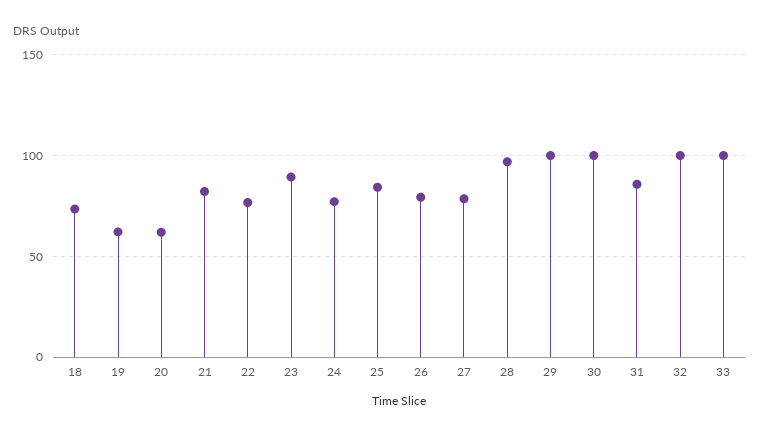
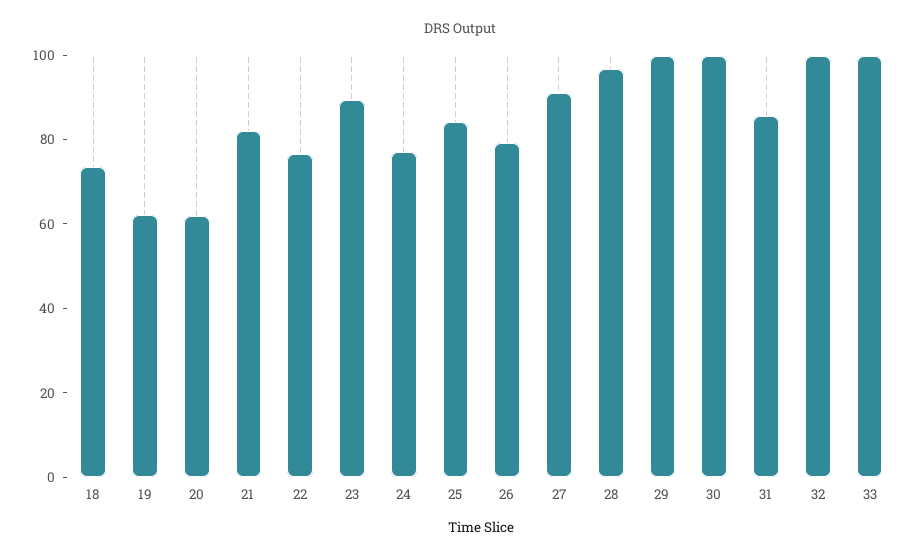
  {
    "18": 75,
    "19": 60,
    "20": 60,
    "21": 80,
    "22": 75,
    "23": 90,
    "24": 75,
    "25": 85,
    "26": 80,
-   "27": 80,
+   "27": 90,
    "28": 95,
    "29": 100,
    "30": 100,
    "31": 85,
    "32": 100,
    "33": 100
  }

